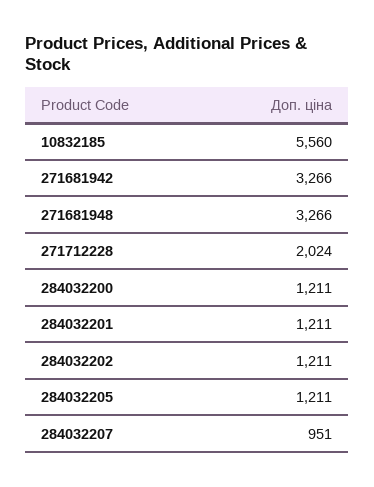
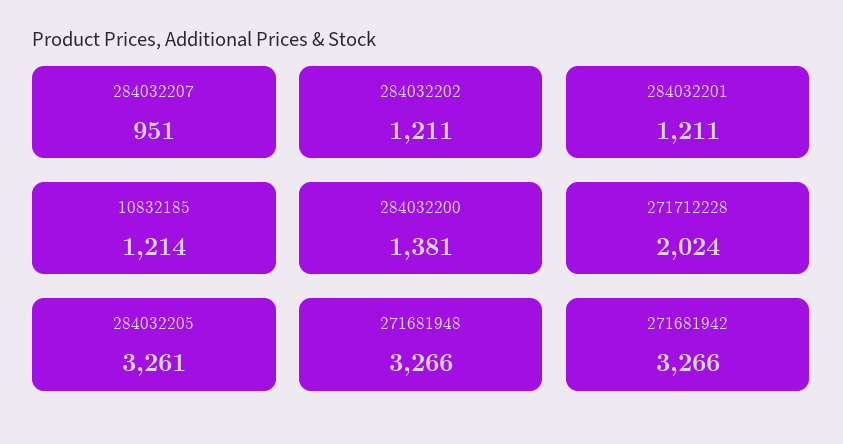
  {
-   "10832185": 5560,
+   "10832185": 1214,
    "271681942": 3266,
    "271681948": 3266,
    "271712228": 2024,
-   "284032200": 1211,
+   "284032200": 1381,
    "284032201": 1211,
    "284032202": 1211,
-   "284032205": 1211,
+   "284032205": 3261,
    "284032207": 951
  }

